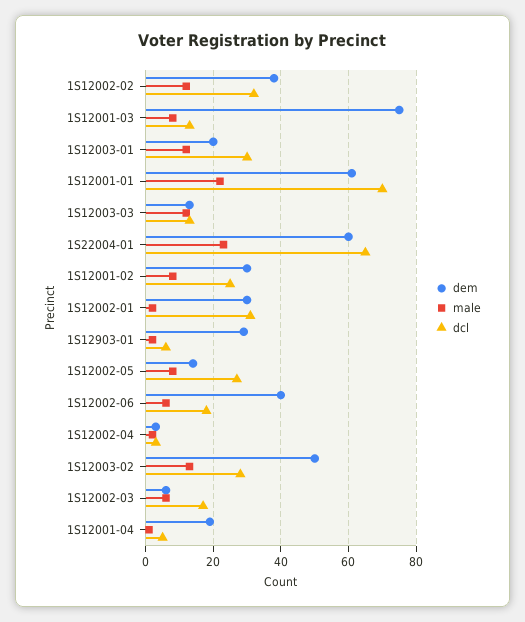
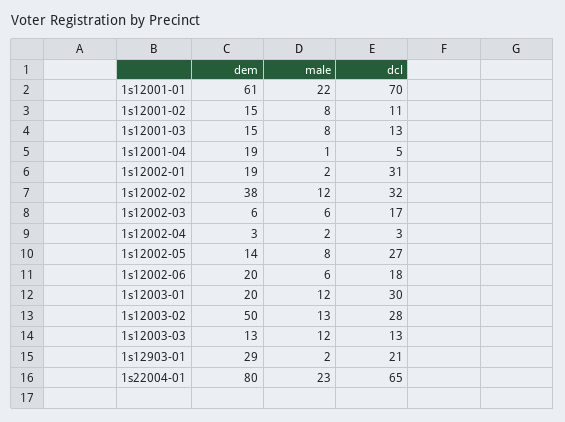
  {
    "dem": {
      "1S12002-02": 38,
-     "1S12001-03": 75,
+     "1S12001-03": 15,
      "1S12003-01": 20,
      "1S12001-01": 61,
      "1S12003-03": 13,
-     "1S22004-01": 60,
+     "1S22004-01": 80,
-     "1S12001-02": 30,
+     "1S12001-02": 15,
-     "1S12002-01": 30,
+     "1S12002-01": 19,
      "1S12903-01": 29,
      "1S12002-05": 14,
-     "1S12002-06": 40,
+     "1S12002-06": 20,
      "1S12002-04": 3,
      "1S12003-02": 50,
      "1S12002-03": 6,
      "1S12001-04": 19
    },
    "male": {
      "1S12002-02": 12,
      "1S12001-03": 8,
      "1S12003-01": 12,
      "1S12001-01": 22,
      "1S12003-03": 12,
      "1S22004-01": 23,
      "1S12001-02": 8,
      "1S12002-01": 2,
      "1S12903-01": 2,
      "1S12002-05": 8,
      "1S12002-06": 6,
      "1S12002-04": 2,
      "1S12003-02": 13,
      "1S12002-03": 6,
      "1S12001-04": 1
    },
    "dcl": {
      "1S12002-02": 32,
      "1S12001-03": 13,
      "1S12003-01": 30,
      "1S12001-01": 70,
      "1S12003-03": 13,
      "1S22004-01": 65,
-     "1S12001-02": 25,
+     "1S12001-02": 11,
      "1S12002-01": 31,
-     "1S12903-01": 5,
+     "1S12903-01": 21,
      "1S12002-05": 27,
      "1S12002-06": 18,
      "1S12002-04": 3,
      "1S12003-02": 28,
      "1S12002-03": 17,
      "1S12001-04": 5
    }
  }

